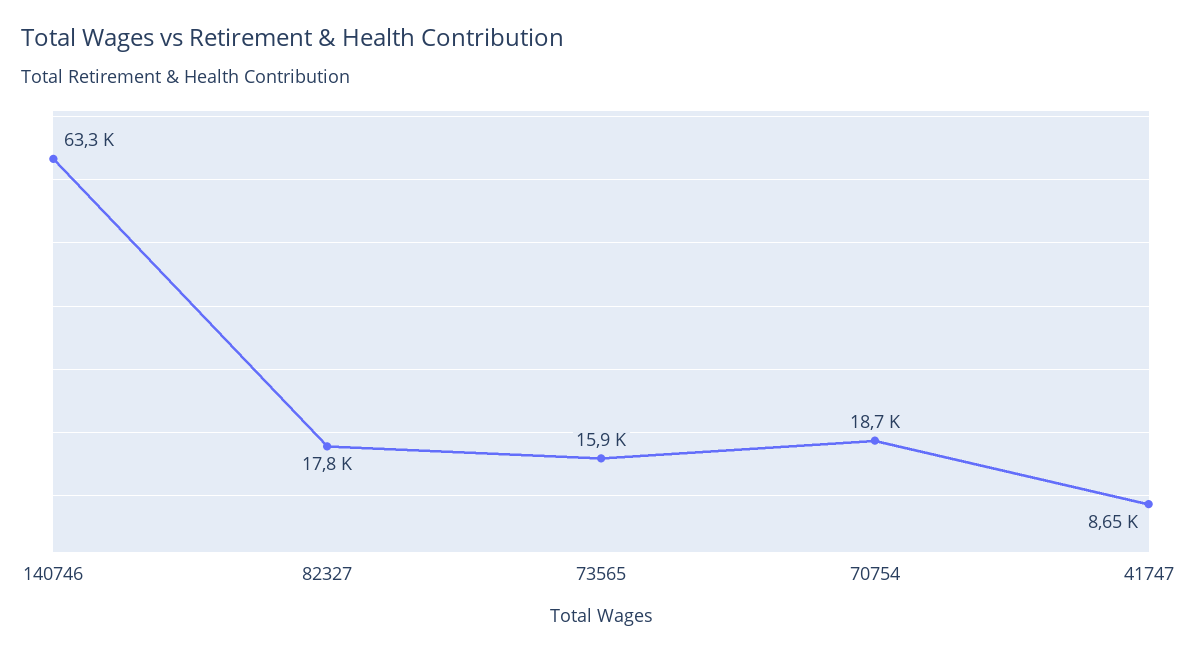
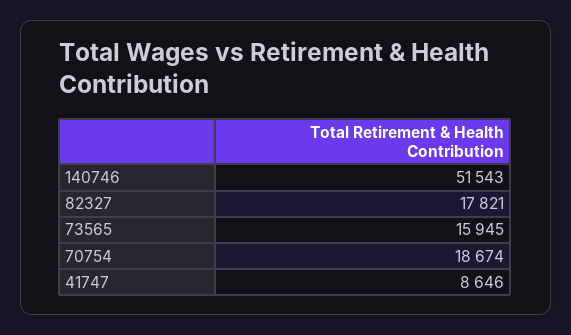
  {
-   "140746": 63300,
+   "140746": 51543,
    "82327": 17821,
    "73565": 15945,
    "70754": 18674,
    "41747": 8646
  }

